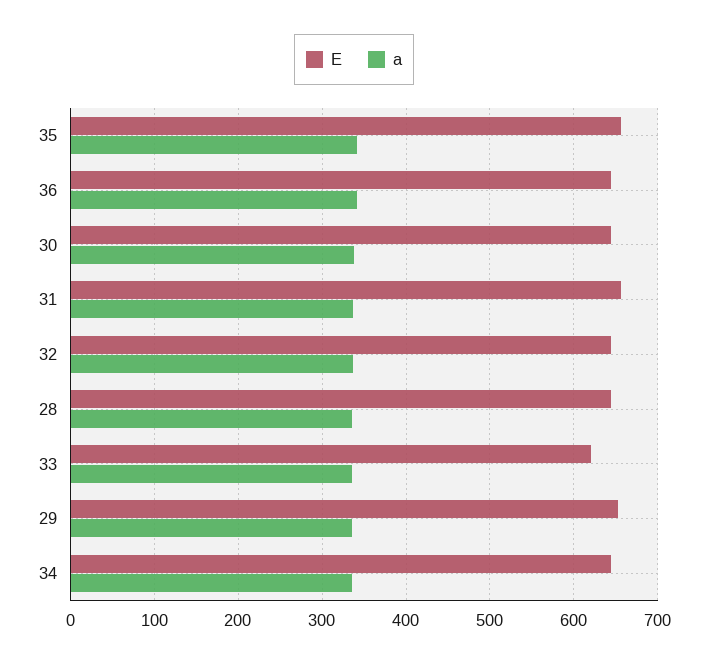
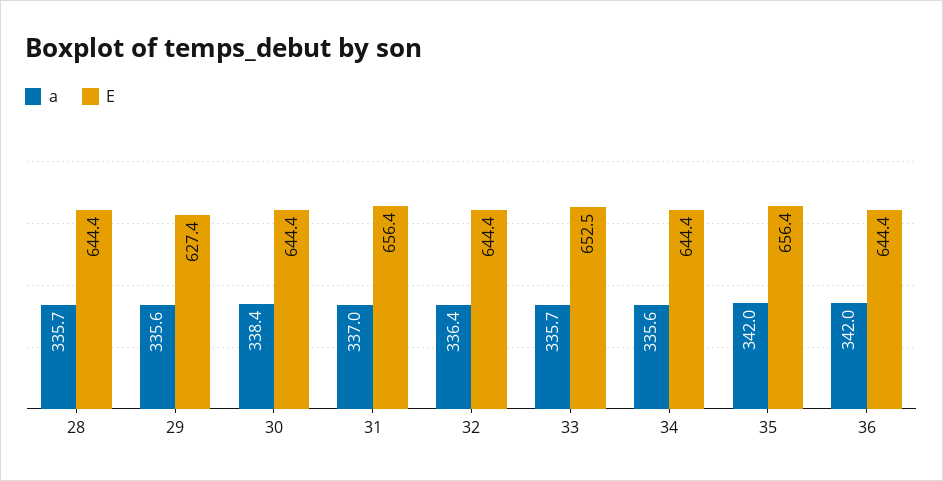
  {
    "E": {
      "35": 656.4,
      "36": 644.4,
      "30": 644.4,
      "31": 656.4,
      "32": 644.4,
      "28": 644.4,
-     "33": 620,
+     "33": 652.5,
-     "29": 650,
+     "29": 627.4,
      "34": 644.4
    },
    "a": {
      "35": 342,
      "36": 342,
      "30": 338.4,
      "31": 337,
      "32": 336.4,
      "28": 335.7,
      "33": 335.7,
      "29": 335.6,
      "34": 335.6
    }
  }

